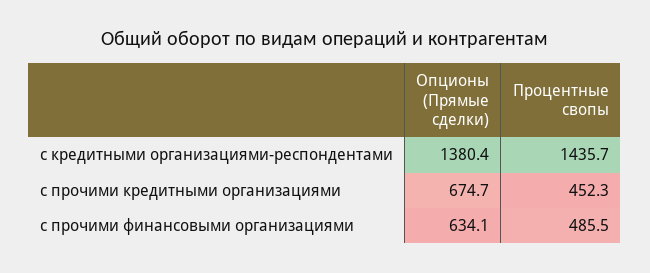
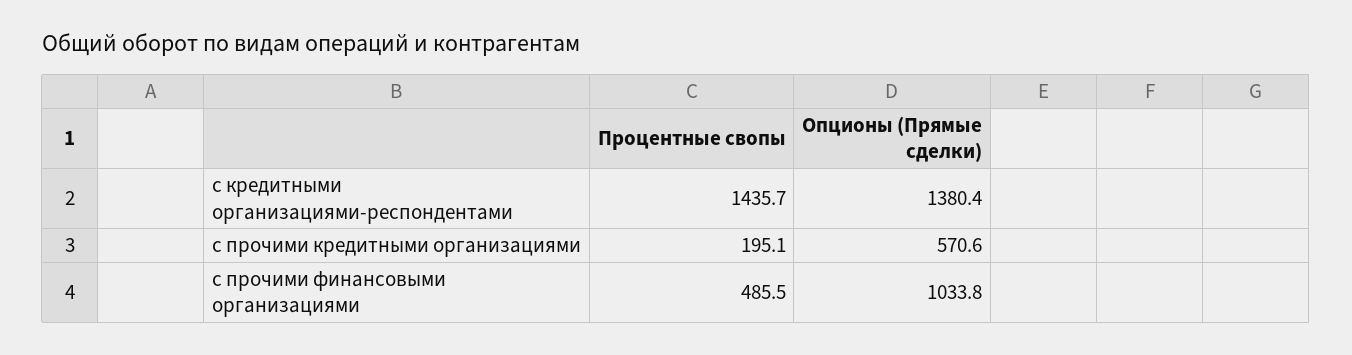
  {
    "Опционы (Прямые сделки)": {
      "с кредитными организациями-респондентами": 1380.4,
-     "с прочими кредитными организациями": 674.7,
+     "с прочими кредитными организациями": 570.6,
-     "с прочими финансовыми организациями": 634.1
+     "с прочими финансовыми организациями": 1033.8
    },
    "Процентные свопы": {
      "с кредитными организациями-респондентами": 1435.7,
-     "с прочими кредитными организациями": 452.3,
+     "с прочими кредитными организациями": 195.1,
      "с прочими финансовыми организациями": 485.5
    }
  }

